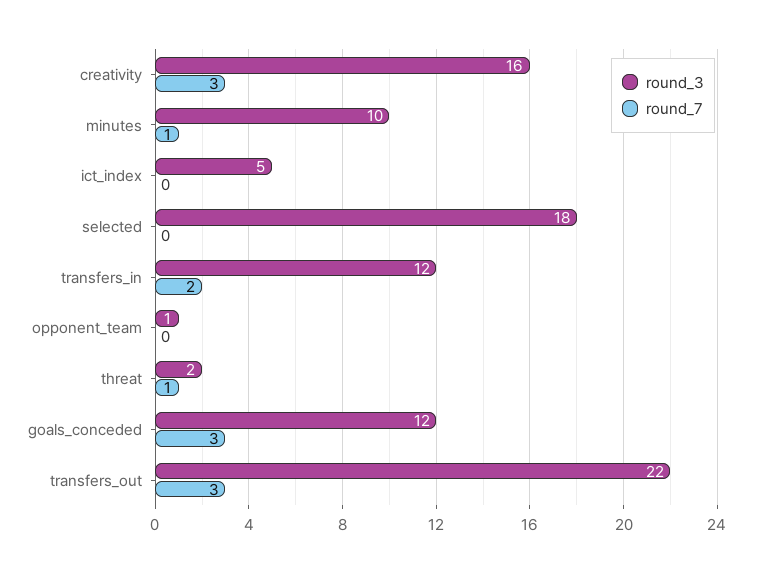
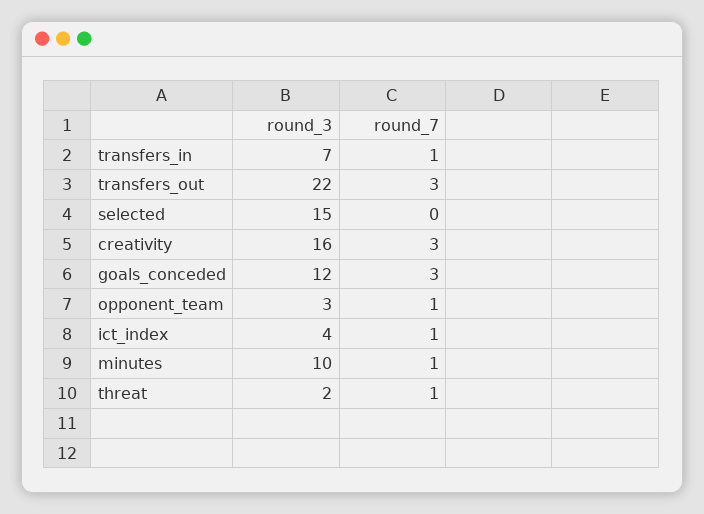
  {
    "round_3": {
      "creativity": 16,
      "minutes": 10,
-     "ict_index": 5,
+     "ict_index": 4,
-     "selected": 18,
+     "selected": 15,
-     "transfers_in": 12,
+     "transfers_in": 7,
-     "opponent_team": 1,
+     "opponent_team": 3,
      "threat": 2,
      "goals_conceded": 12,
      "transfers_out": 22
    },
    "round_7": {
      "creativity": 3,
      "minutes": 1,
-     "ict_index": 0,
+     "ict_index": 1,
      "selected": 0,
-     "transfers_in": 2,
+     "transfers_in": 1,
-     "opponent_team": 0,
+     "opponent_team": 1,
      "threat": 1,
      "goals_conceded": 3,
      "transfers_out": 3
    }
  }

